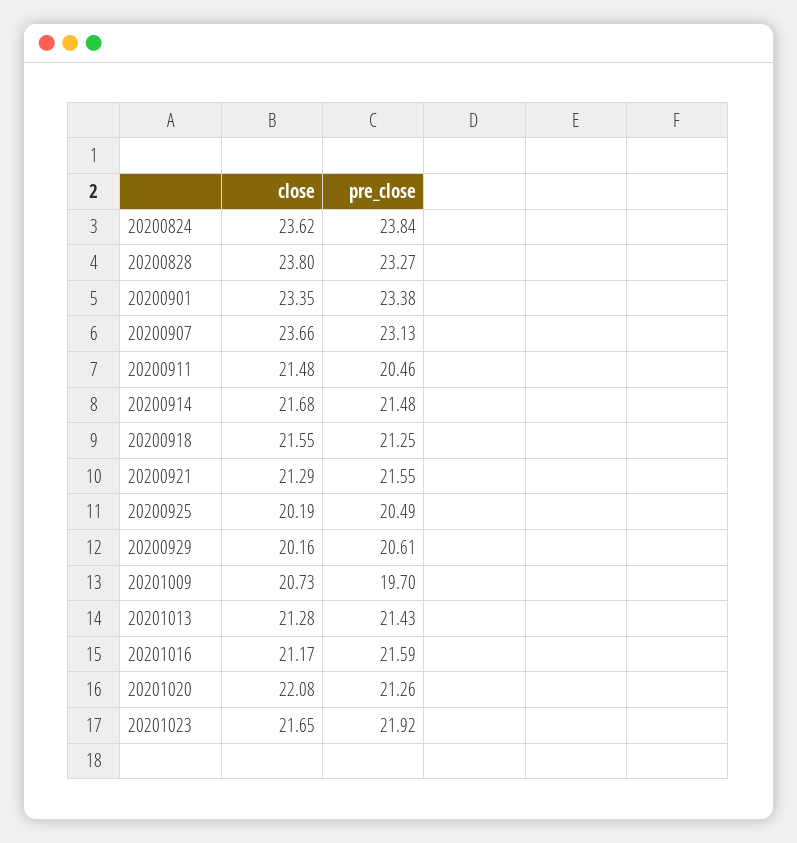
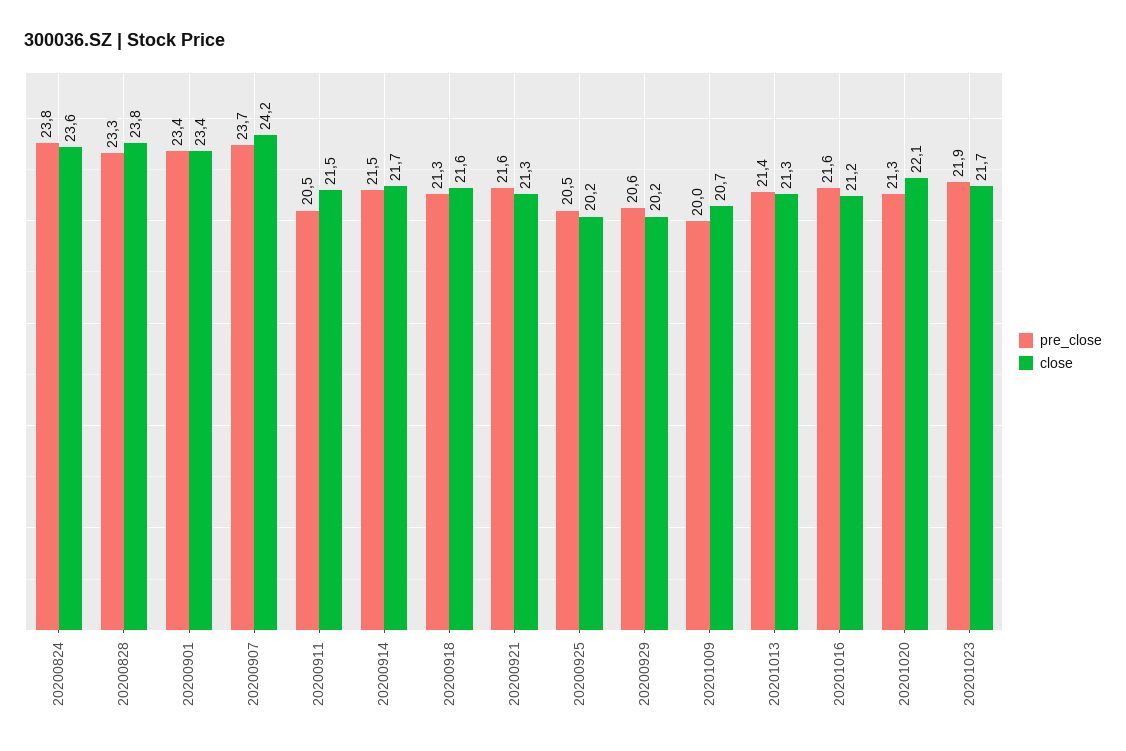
  {
    "close": {
      "20200824": 23.62,
      "20200828": 23.8,
      "20200901": 23.35,
-     "20200907": 23.66,
+     "20200907": 24.2,
      "20200911": 21.48,
      "20200914": 21.68,
      "20200918": 21.55,
      "20200921": 21.29,
      "20200925": 20.19,
      "20200929": 20.16,
      "20201009": 20.73,
      "20201013": 21.28,
      "20201016": 21.17,
      "20201020": 22.08,
      "20201023": 21.65
    },
    "pre_close": {
      "20200824": 23.84,
      "20200828": 23.27,
      "20200901": 23.38,
-     "20200907": 23.13,
+     "20200907": 23.7,
      "20200911": 20.46,
      "20200914": 21.48,
      "20200918": 21.25,
      "20200921": 21.55,
      "20200925": 20.49,
      "20200929": 20.61,
-     "20201009": 19.7,
+     "20201009": 20,
      "20201013": 21.43,
      "20201016": 21.59,
      "20201020": 21.26,
      "20201023": 21.92
    }
  }

